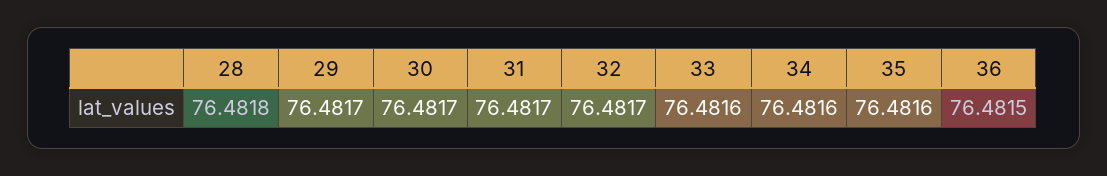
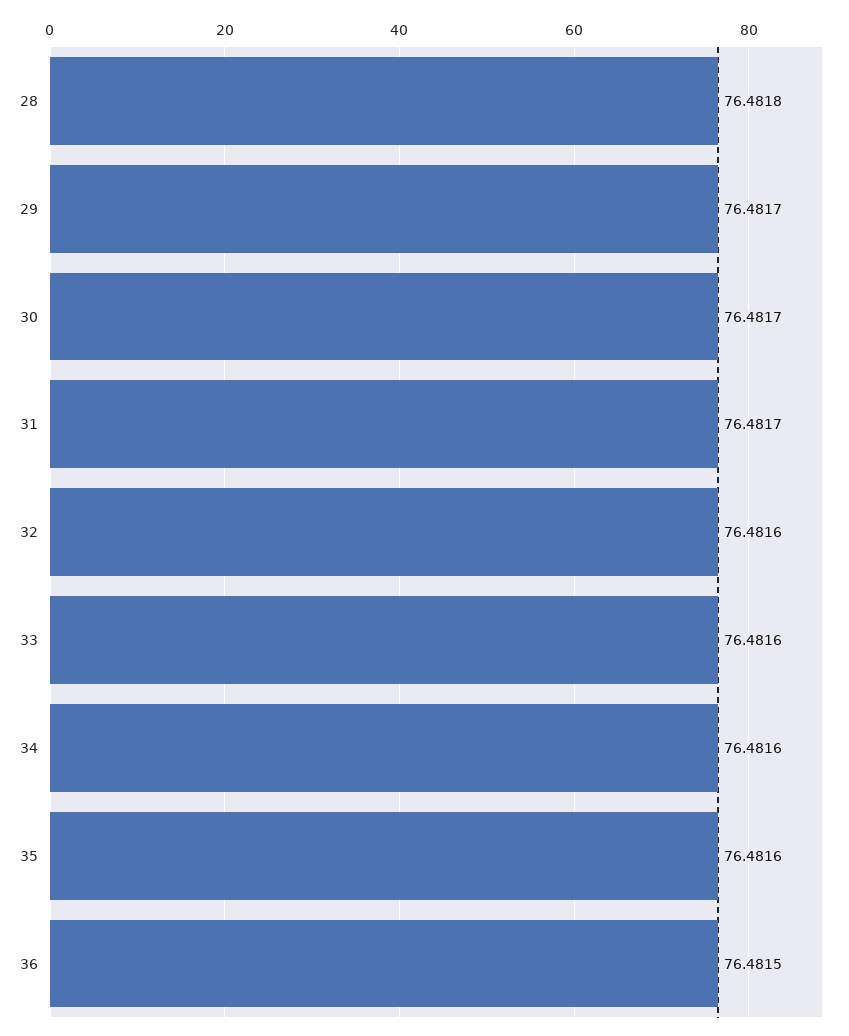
  {
    "28": 76.4818,
    "29": 76.4817,
    "30": 76.4817,
    "31": 76.4817,
-   "32": 76.4817,
+   "32": 76.4816,
    "33": 76.4816,
    "34": 76.4816,
    "35": 76.4816,
    "36": 76.4815
  }

